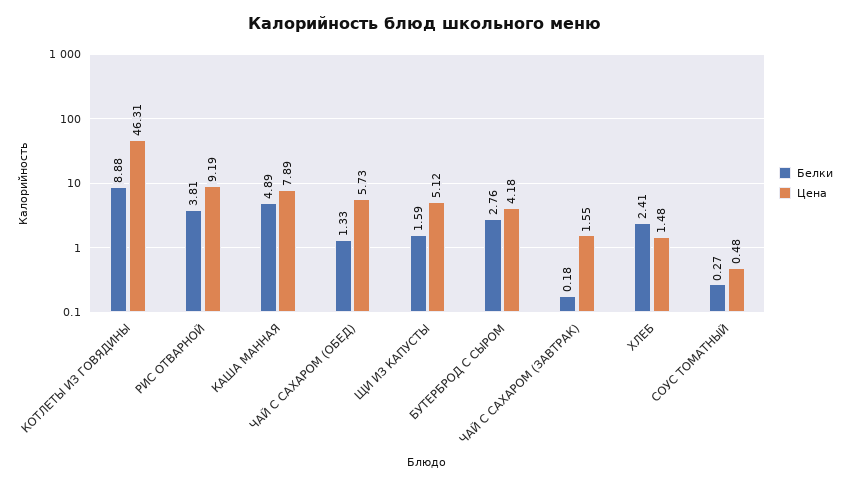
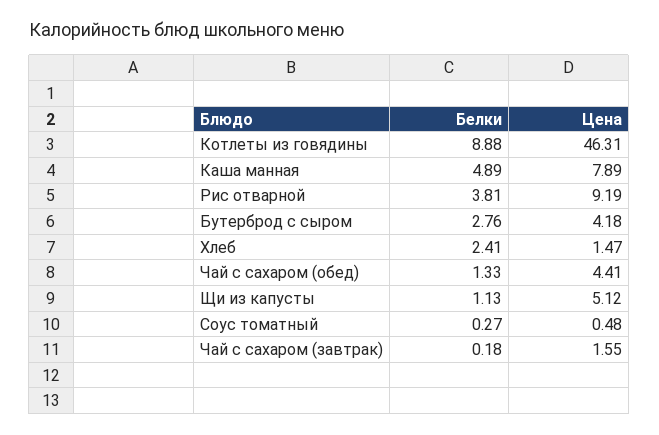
  {
    "Белки": {
      "КОТЛЕТЫ ИЗ ГОВЯДИНЫ": 8.88,
      "РИС ОТВАРНОЙ": 3.81,
      "КАША МАННАЯ": 4.89,
      "ЧАЙ С САХАРОМ (ОБЕД)": 1.33,
-     "ЩИ ИЗ КАПУСТЫ": 1.59,
+     "ЩИ ИЗ КАПУСТЫ": 1.13,
      "БУТЕРБРОД С СЫРОМ": 2.76,
      "ЧАЙ С САХАРОМ (ЗАВТРАК)": 0.18,
      "ХЛЕБ": 2.41,
      "СОУС ТОМАТНЫЙ": 0.27
    },
    "Цена": {
      "КОТЛЕТЫ ИЗ ГОВЯДИНЫ": 46.31,
      "РИС ОТВАРНОЙ": 9.19,
      "КАША МАННАЯ": 7.89,
-     "ЧАЙ С САХАРОМ (ОБЕД)": 5.73,
+     "ЧАЙ С САХАРОМ (ОБЕД)": 4.41,
      "ЩИ ИЗ КАПУСТЫ": 5.12,
      "БУТЕРБРОД С СЫРОМ": 4.18,
      "ЧАЙ С САХАРОМ (ЗАВТРАК)": 1.55,
-     "ХЛЕБ": 1.48,
+     "ХЛЕБ": 1.47,
      "СОУС ТОМАТНЫЙ": 0.48
    }
  }

